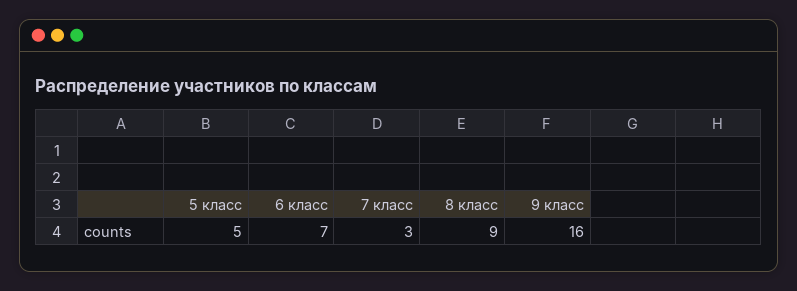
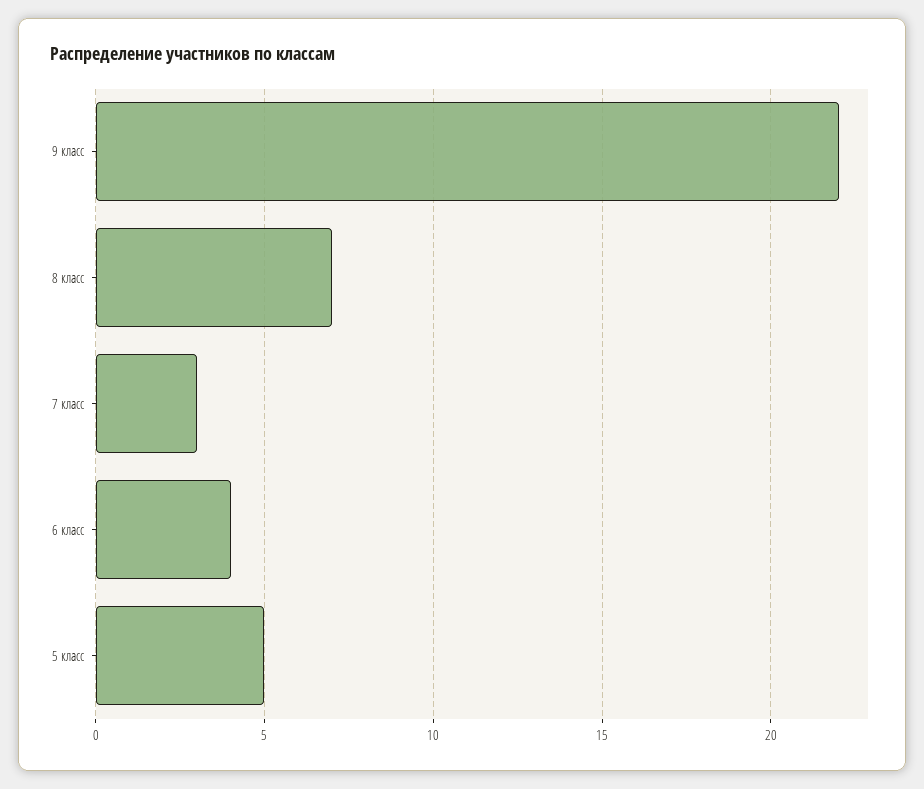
  {
    "5 класс": 5,
-   "6 класс": 7,
+   "6 класс": 4,
    "7 класс": 3,
-   "8 класс": 9,
+   "8 класс": 7,
-   "9 класс": 16
+   "9 класс": 22
  }

